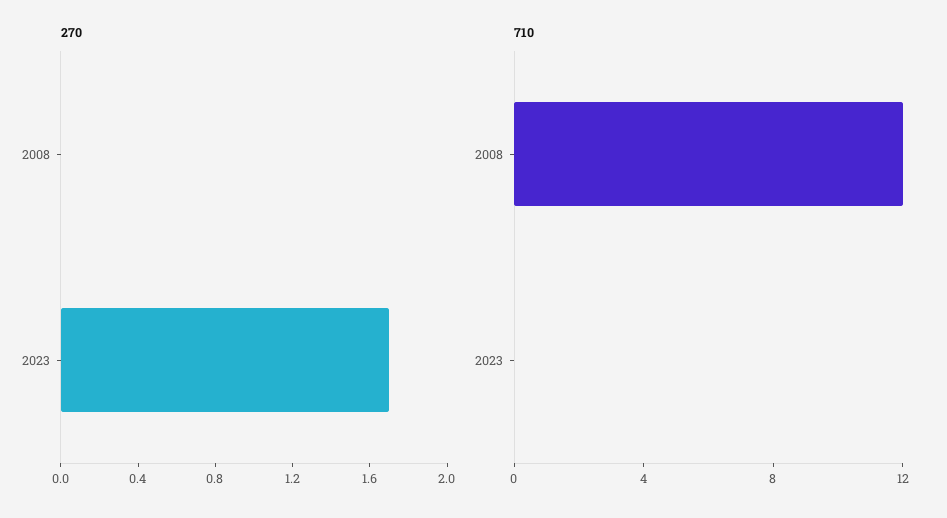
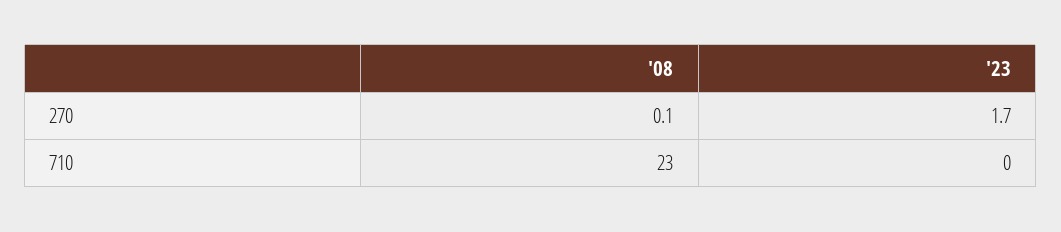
  {
    "270": {
-     "2008": 0,
+     "2008": 0.1,
      "2023": 1.7
    },
    "710": {
-     "2008": 12,
+     "2008": 23,
      "2023": 0
    }
  }

